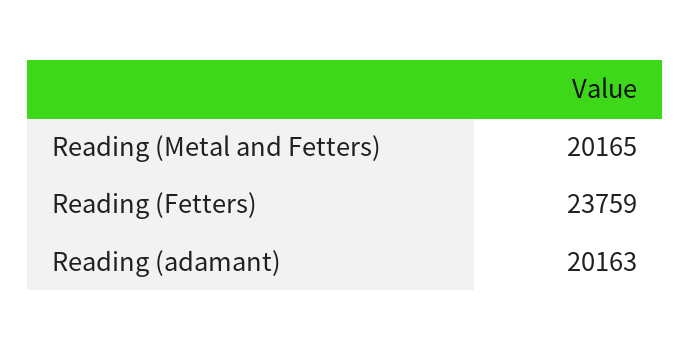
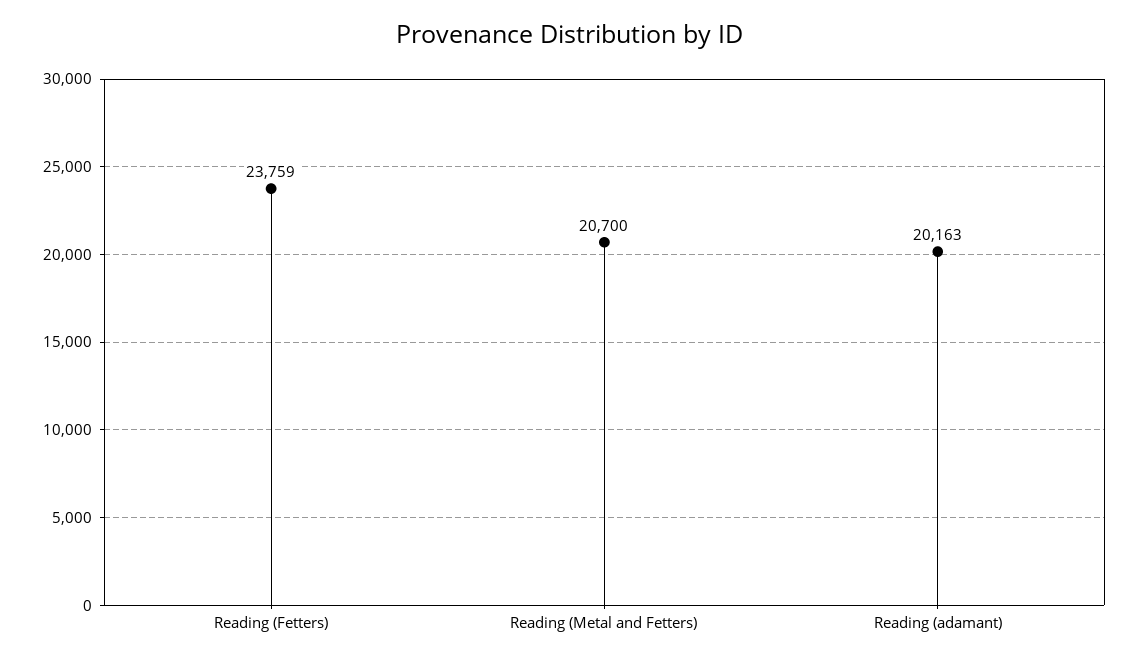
  {
-   "Reading (Metal and Fetters)": 20165,
+   "Reading (Metal and Fetters)": 20700,
    "Reading (Fetters)": 23759,
    "Reading (adamant)": 20163
  }

